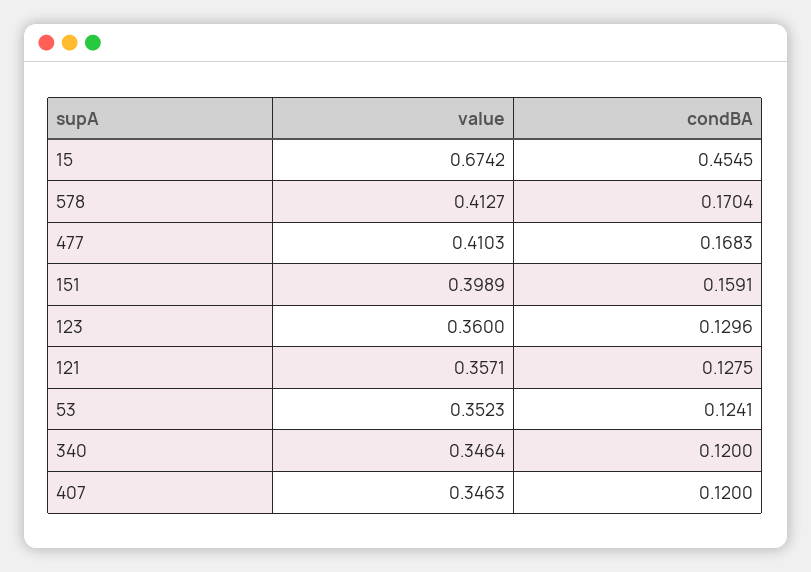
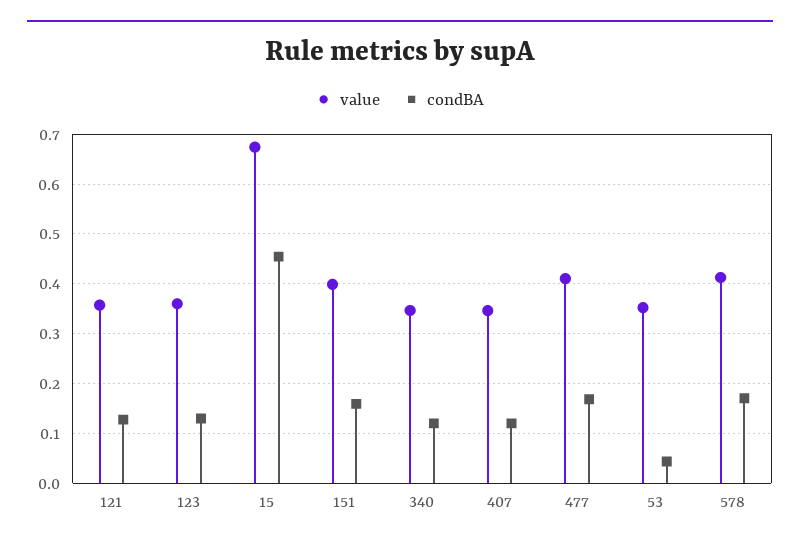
  {
    "value": {
      "15": 0.6742,
      "578": 0.4127,
      "477": 0.4103,
      "151": 0.3989,
      "123": 0.36,
      "121": 0.3571,
      "53": 0.3523,
      "340": 0.3464,
      "407": 0.3463
    },
    "condBA": {
      "15": 0.4545,
      "578": 0.1704,
      "477": 0.1683,
      "151": 0.1591,
      "123": 0.1296,
      "121": 0.1275,
-     "53": 0.1241,
+     "53": 0.04,
      "340": 0.12,
      "407": 0.12
    }
  }

